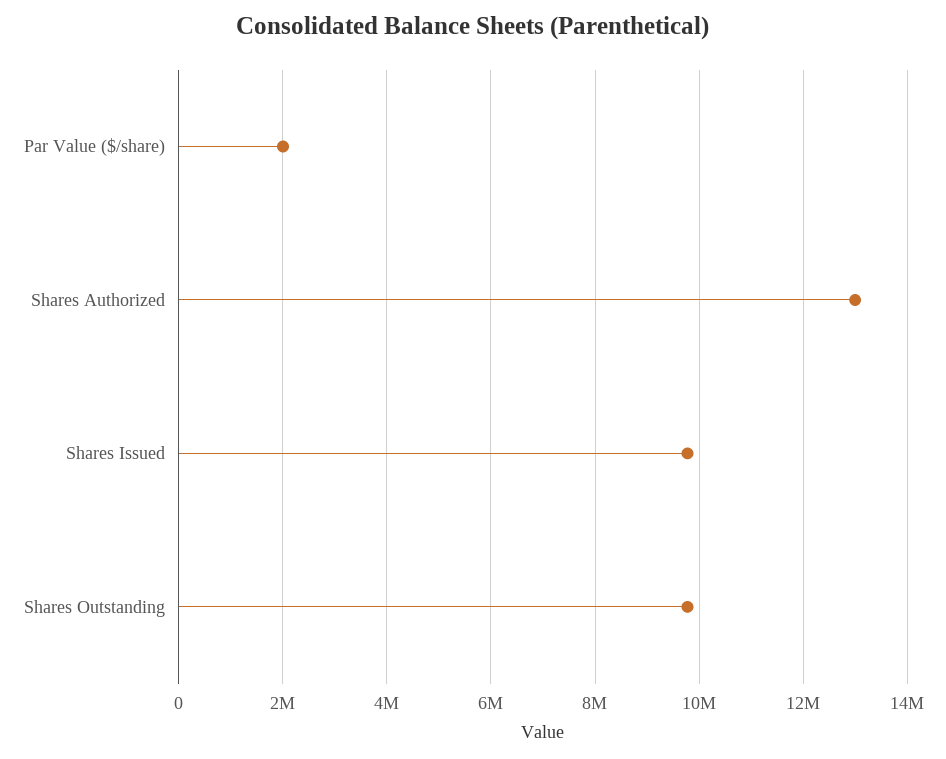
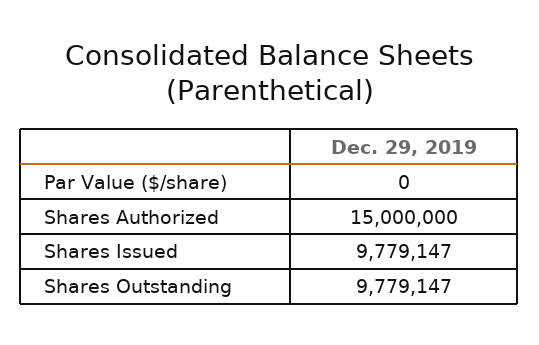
  {
-   "Par Value ($/share)": 2000000,
+   "Par Value ($/share)": 0,
-   "Shares Authorized": 13000000,
+   "Shares Authorized": 15000000,
    "Shares Issued": 9779147,
    "Shares Outstanding": 9779147
  }

